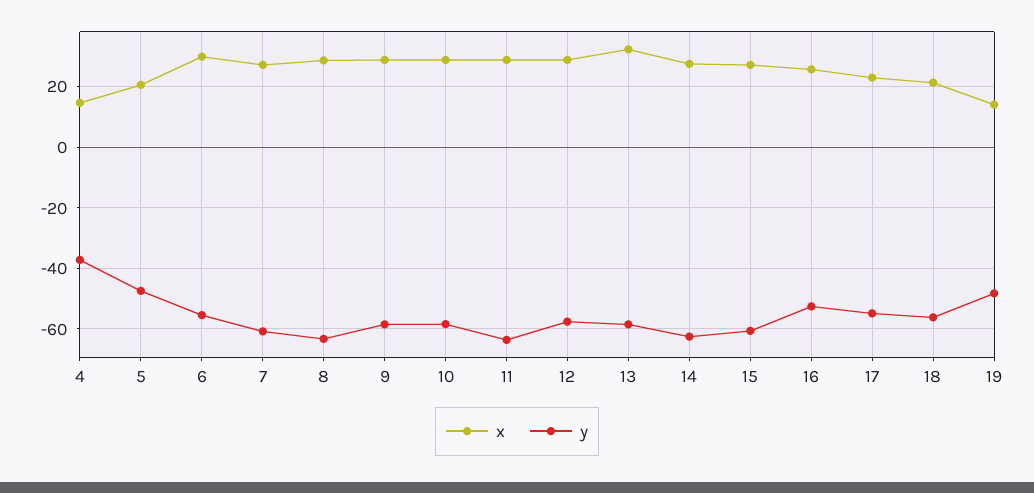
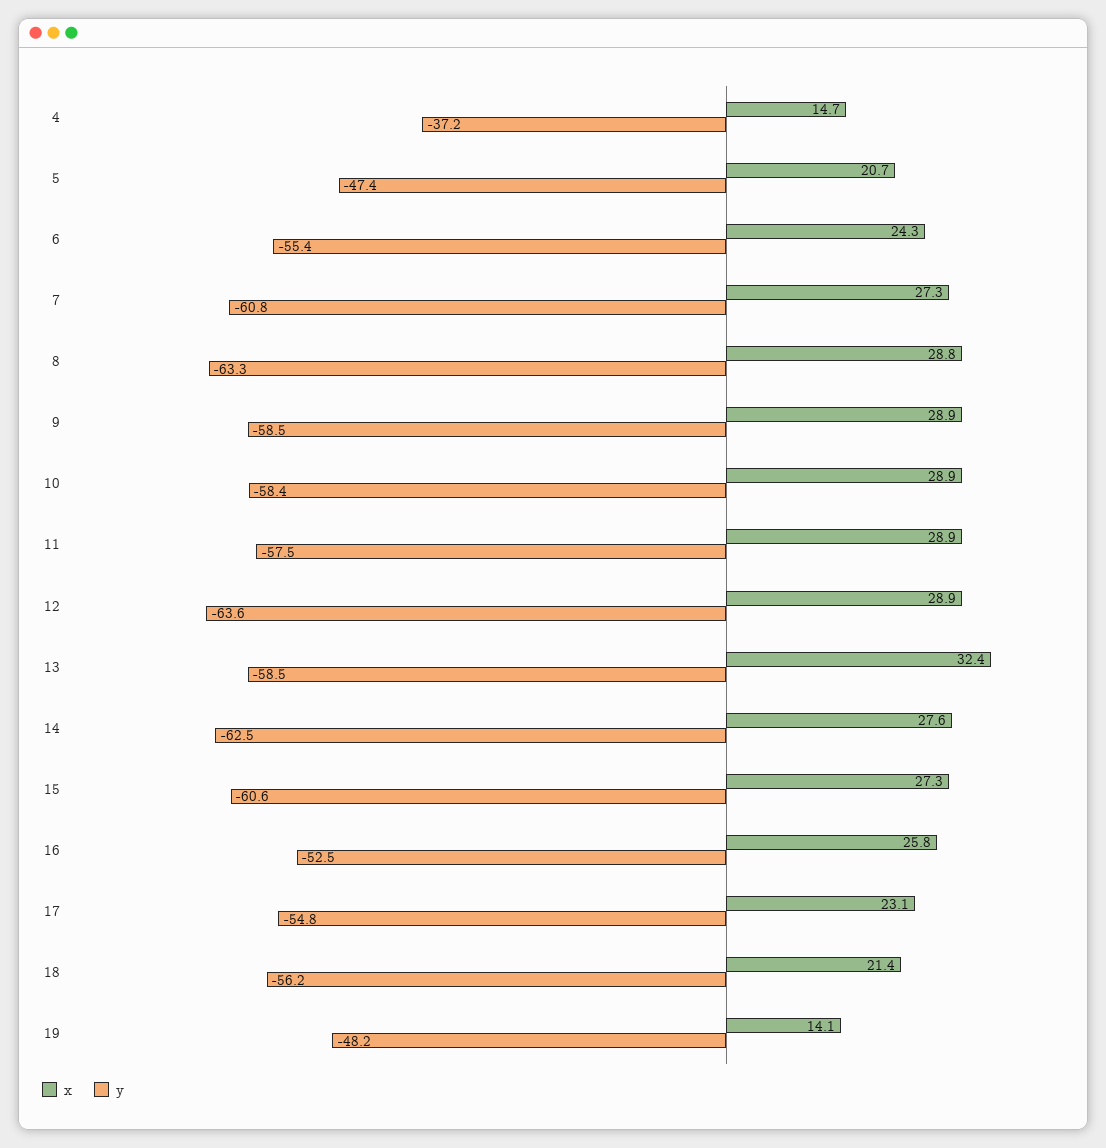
  {
    "x": {
      "4": 14.7,
      "5": 20.7,
-     "6": 30,
+     "6": 24.3,
      "7": 27.3,
      "8": 28.8,
      "9": 28.9,
      "10": 28.9,
      "11": 28.9,
      "12": 28.9,
      "13": 32.4,
      "14": 27.6,
      "15": 27.3,
      "16": 25.8,
      "17": 23.1,
      "18": 21.4,
      "19": 14.1
    },
    "y": {
      "4": -37.2,
      "5": -47.4,
      "6": -55.4,
      "7": -60.8,
      "8": -63.3,
      "9": -58.5,
      "10": -58.4,
-     "11": -64,
+     "11": -57.5,
-     "12": -58,
+     "12": -63.6,
      "13": -58.5,
      "14": -62.5,
      "15": -60.6,
      "16": -52.5,
      "17": -54.8,
      "18": -56.2,
      "19": -48.2
    }
  }

